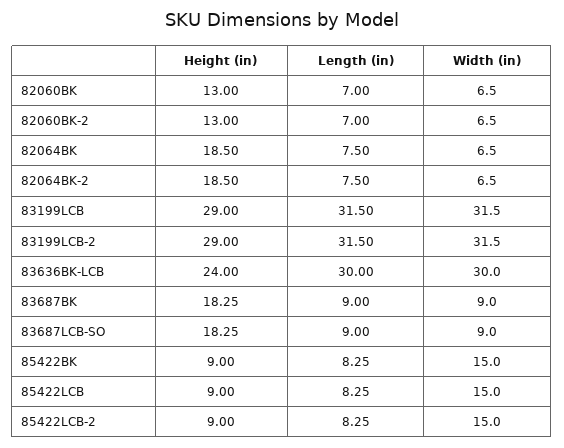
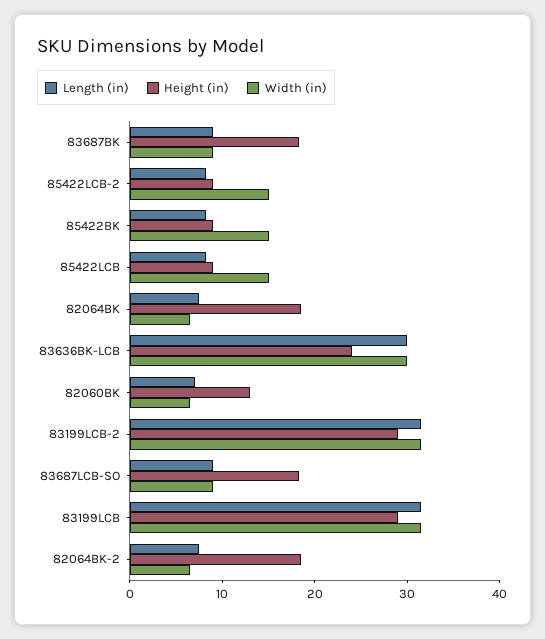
  {
    "Height (in)": {
      "82060BK": 13,
-     "82060BK-2": 13,
      "82064BK": 18.5,
      "82064BK-2": 18.5,
      "83199LCB": 29,
      "83199LCB-2": 29,
      "83636BK-LCB": 24,
      "83687BK": 18.25,
      "83687LCB-SO": 18.25,
      "85422BK": 9,
      "85422LCB": 9,
      "85422LCB-2": 9
    },
    "Length (in)": {
      "82060BK": 7,
-     "82060BK-2": 7,
      "82064BK": 7.5,
      "82064BK-2": 7.5,
      "83199LCB": 31.5,
      "83199LCB-2": 31.5,
      "83636BK-LCB": 30,
      "83687BK": 9,
      "83687LCB-SO": 9,
      "85422BK": 8.25,
      "85422LCB": 8.25,
      "85422LCB-2": 8.25
    },
    "Width (in)": {
      "82060BK": 6.5,
-     "82060BK-2": 6.5,
      "82064BK": 6.5,
      "82064BK-2": 6.5,
      "83199LCB": 31.5,
      "83199LCB-2": 31.5,
      "83636BK-LCB": 30,
      "83687BK": 9,
      "83687LCB-SO": 9,
      "85422BK": 15,
      "85422LCB": 15,
      "85422LCB-2": 15
    }
  }

